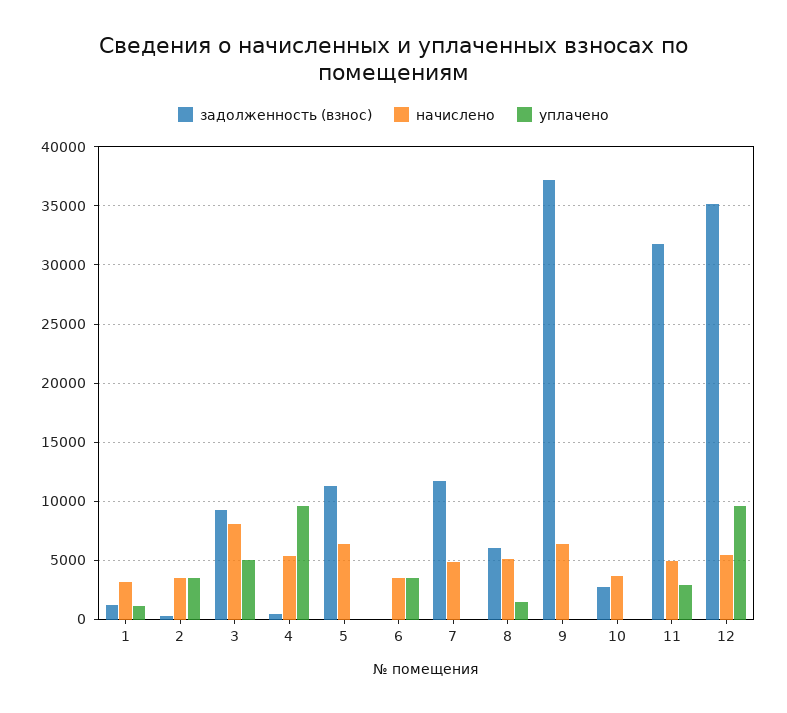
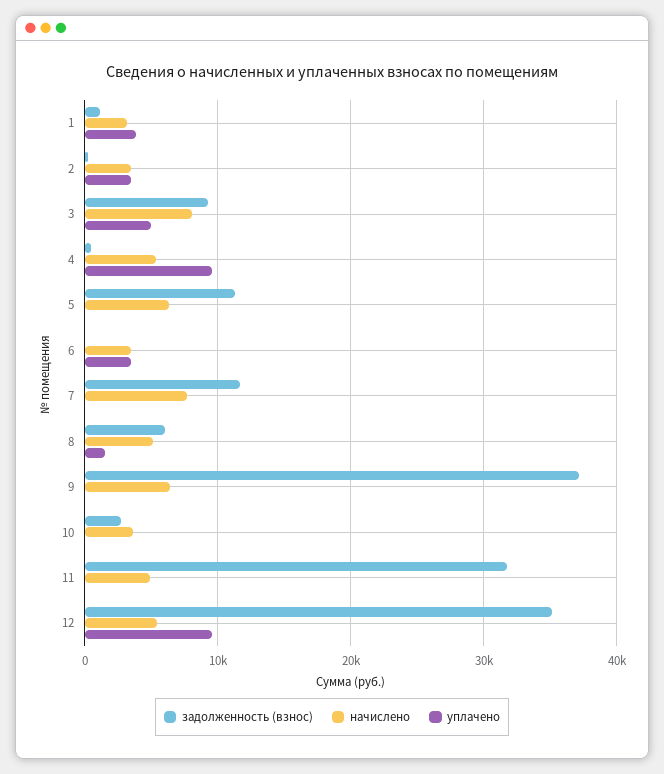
  {
    "задолженность (взнос)": {
      "1": 1000,
      "2": 0,
      "3": 9000,
      "4": 0,
      "5": 11000,
      "6": 0,
      "7": 12000,
      "8": 6000,
      "9": 37000,
      "10": 3000,
      "11": 32000,
      "12": 35000
    },
    "начислено": {
      "1": 3000,
      "2": 4000,
      "3": 8000,
      "4": 5000,
      "5": 6000,
      "6": 4000,
-     "7": 5000,
+     "7": 8000,
      "8": 5000,
      "9": 6000,
      "10": 4000,
      "11": 5000,
      "12": 5000
    },
    "уплачено": {
-     "1": 1000,
+     "1": 4000,
      "2": 3000,
      "3": 5000,
      "4": 10000,
      "5": 0,
      "6": 4000,
      "7": 0,
      "8": 2000,
      "9": 0,
      "10": 0,
-     "11": 3000,
+     "11": 0,
      "12": 10000
    }
  }

